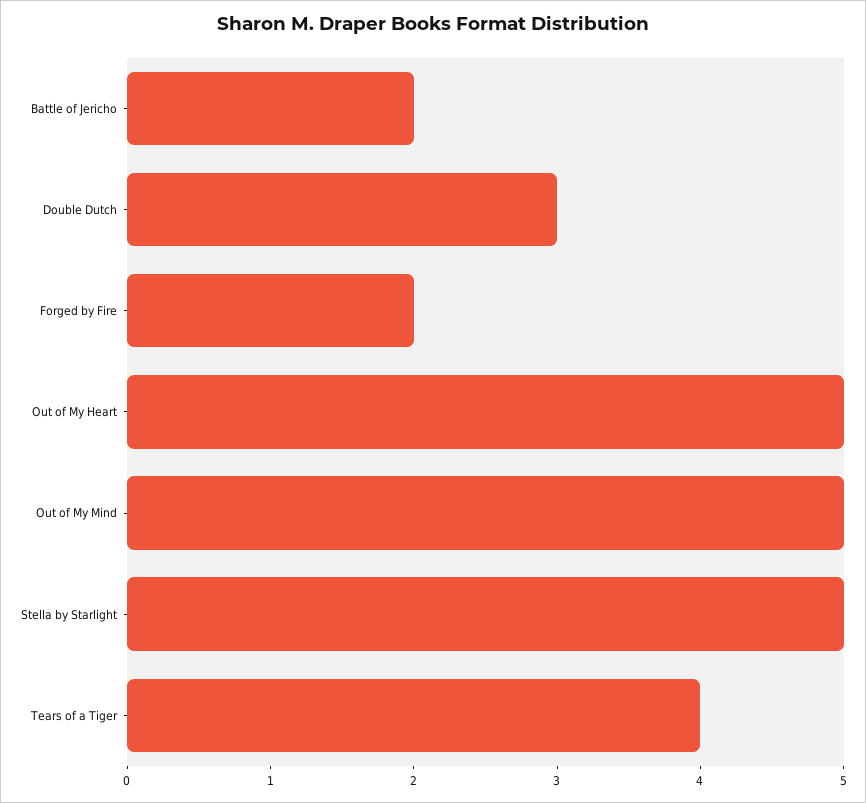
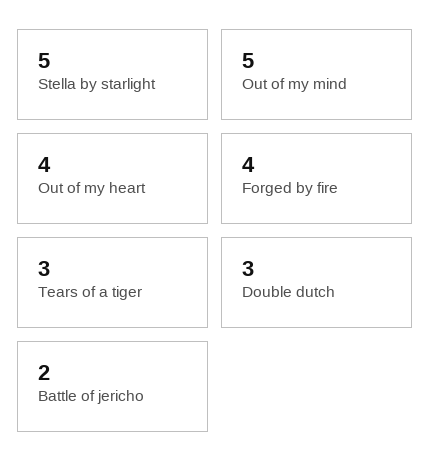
  {
    "Battle of Jericho": 2,
    "Double Dutch": 3,
-   "Forged by Fire": 2,
+   "Forged by Fire": 4,
-   "Out of My Heart": 5,
+   "Out of My Heart": 4,
    "Out of My Mind": 5,
    "Stella by Starlight": 5,
-   "Tears of a Tiger": 4
+   "Tears of a Tiger": 3
  }

